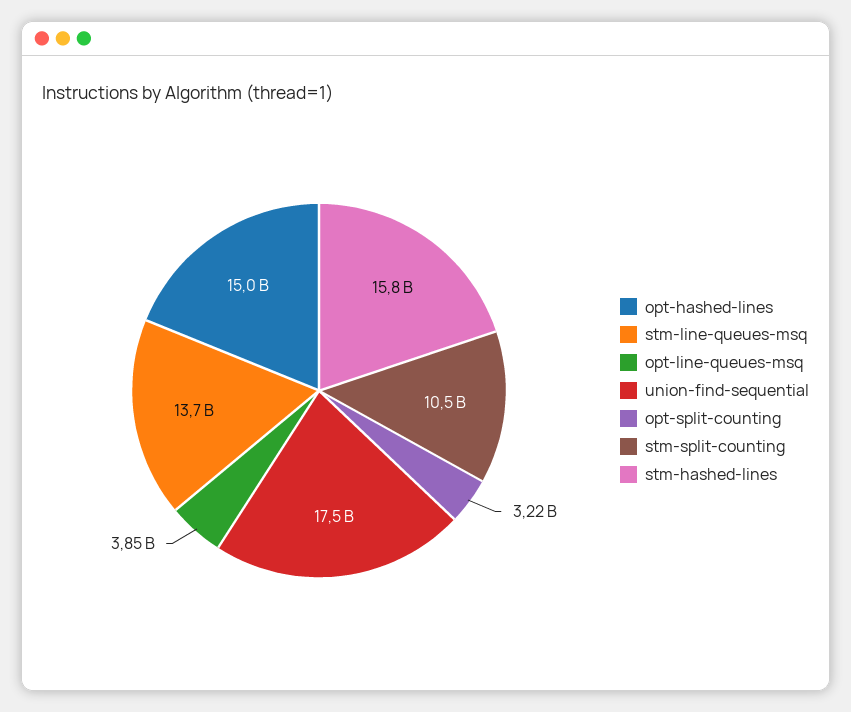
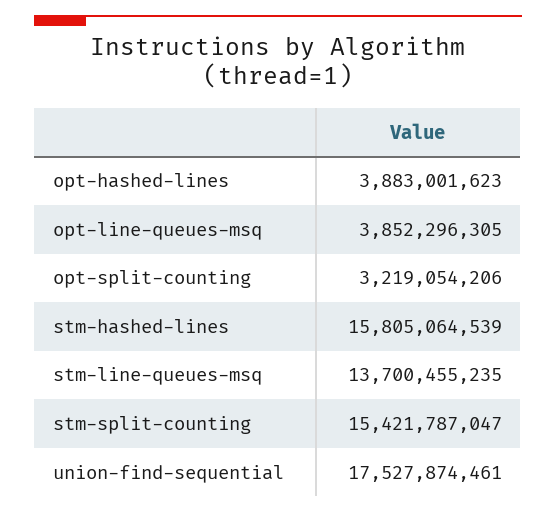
  {
-   "opt-hashed-lines": 15000000000,
+   "opt-hashed-lines": 3883001623,
    "stm-line-queues-msq": 13700455235,
    "opt-line-queues-msq": 3852296305,
    "union-find-sequential": 17527874461,
    "opt-split-counting": 3219054206,
-   "stm-split-counting": 10500000000,
+   "stm-split-counting": 15421787047,
    "stm-hashed-lines": 15805064539
  }

